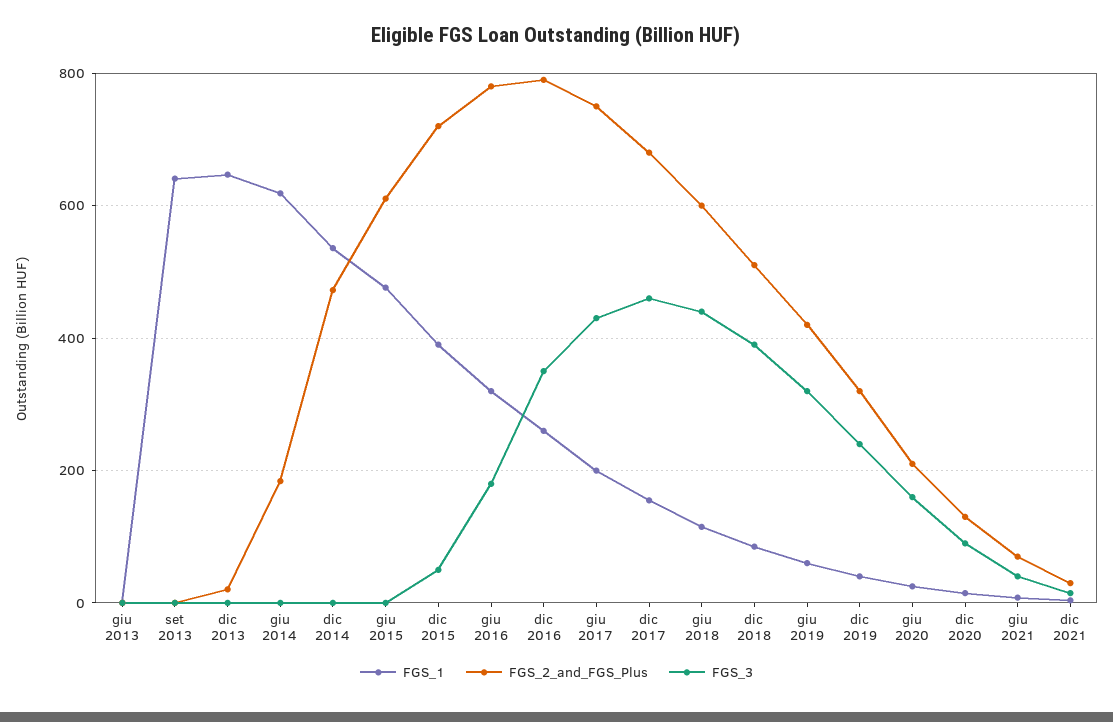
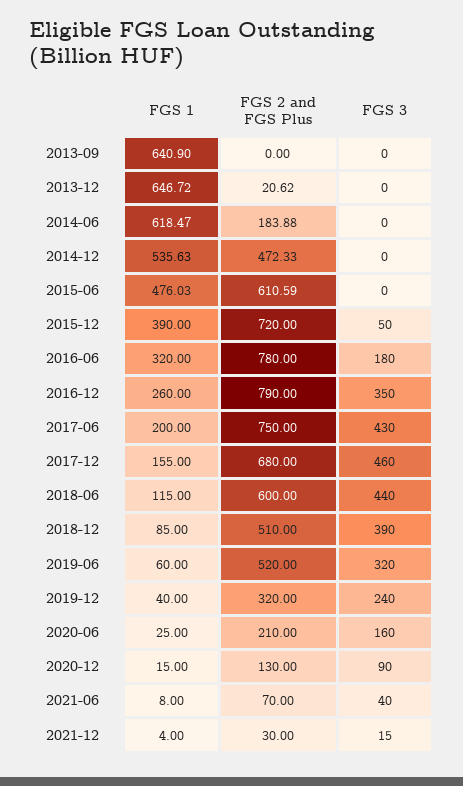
  {
    "FGS_1": {
-     "giu 2013": 0,
      "set 2013": 640.9,
      "dic 2013": 646.72,
      "giu 2014": 618.47,
      "dic 2014": 535.63,
      "giu 2015": 476.03,
      "dic 2015": 390,
      "giu 2016": 320,
      "dic 2016": 260,
      "giu 2017": 200,
      "dic 2017": 155,
      "giu 2018": 115,
      "dic 2018": 85,
      "giu 2019": 60,
      "dic 2019": 40,
      "giu 2020": 25,
      "dic 2020": 15,
      "giu 2021": 8,
      "dic 2021": 4
    },
    "FGS_2_and_FGS_Plus": {
-     "giu 2013": 0,
      "set 2013": 0,
      "dic 2013": 20.62,
      "giu 2014": 183.88,
      "dic 2014": 472.33,
      "giu 2015": 610.59,
      "dic 2015": 720,
      "giu 2016": 780,
      "dic 2016": 790,
      "giu 2017": 750,
      "dic 2017": 680,
      "giu 2018": 600,
      "dic 2018": 510,
-     "giu 2019": 420,
+     "giu 2019": 520,
      "dic 2019": 320,
      "giu 2020": 210,
      "dic 2020": 130,
      "giu 2021": 70,
      "dic 2021": 30
    },
    "FGS_3": {
-     "giu 2013": 0,
      "set 2013": 0,
      "dic 2013": 0,
      "giu 2014": 0,
      "dic 2014": 0,
      "giu 2015": 0,
      "dic 2015": 50,
      "giu 2016": 180,
      "dic 2016": 350,
      "giu 2017": 430,
      "dic 2017": 460,
      "giu 2018": 440,
      "dic 2018": 390,
      "giu 2019": 320,
      "dic 2019": 240,
      "giu 2020": 160,
      "dic 2020": 90,
      "giu 2021": 40,
      "dic 2021": 15
    }
  }

